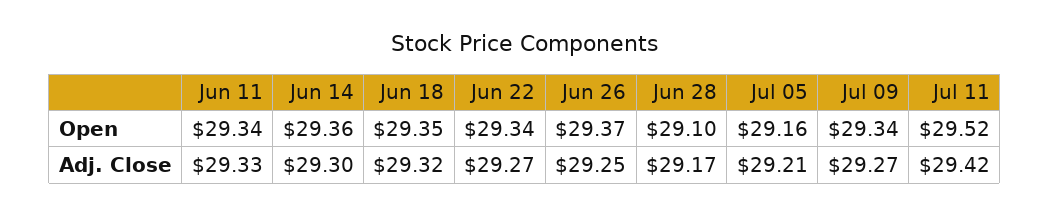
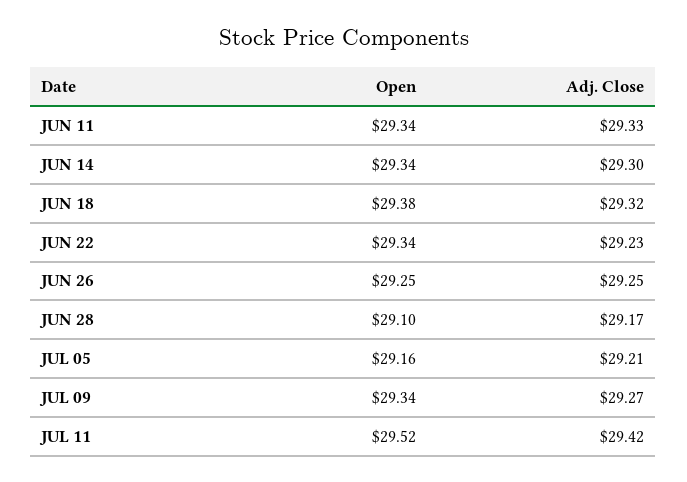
  {
    "Jun 11": {
      "Open": 29.34,
      "Adj. Close": 29.33
    },
    "Jun 14": {
-     "Open": 29.36,
+     "Open": 29.34,
      "Adj. Close": 29.3
    },
    "Jun 18": {
-     "Open": 29.35,
+     "Open": 29.38,
      "Adj. Close": 29.32
    },
    "Jun 22": {
      "Open": 29.34,
-     "Adj. Close": 29.27
+     "Adj. Close": 29.23
    },
    "Jun 26": {
-     "Open": 29.37,
+     "Open": 29.25,
      "Adj. Close": 29.25
    },
    "Jun 28": {
      "Open": 29.1,
      "Adj. Close": 29.17
    },
    "Jul 05": {
      "Open": 29.16,
      "Adj. Close": 29.21
    },
    "Jul 09": {
      "Open": 29.34,
      "Adj. Close": 29.27
    },
    "Jul 11": {
      "Open": 29.52,
      "Adj. Close": 29.42
    }
  }

